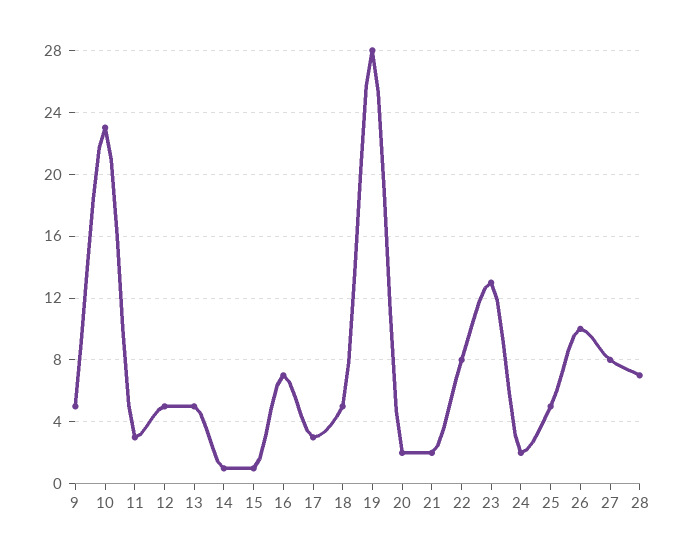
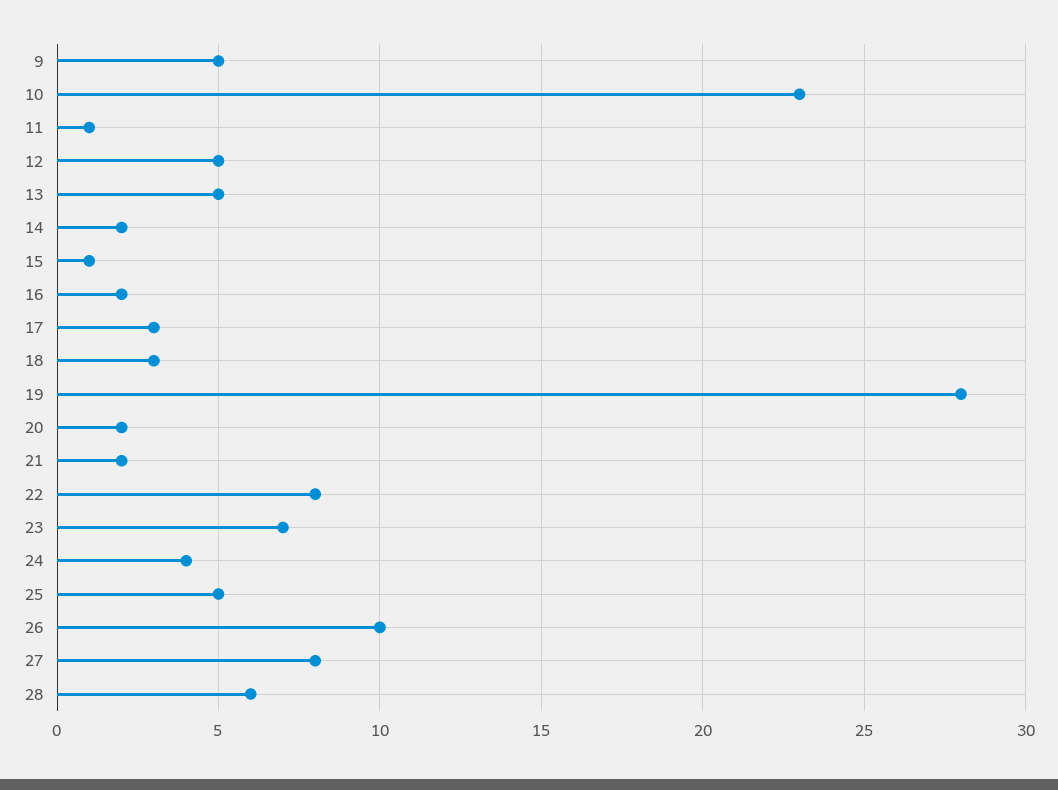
  {
    "9": 5,
    "10": 23,
-   "11": 3,
+   "11": 1,
    "12": 5,
    "13": 5,
-   "14": 1,
+   "14": 2,
    "15": 1,
-   "16": 7,
+   "16": 2,
    "17": 3,
-   "18": 5,
+   "18": 3,
    "19": 28,
    "20": 2,
    "21": 2,
    "22": 8,
-   "23": 13,
+   "23": 7,
-   "24": 2,
+   "24": 4,
    "25": 5,
    "26": 10,
    "27": 8,
-   "28": 7
+   "28": 6
  }

